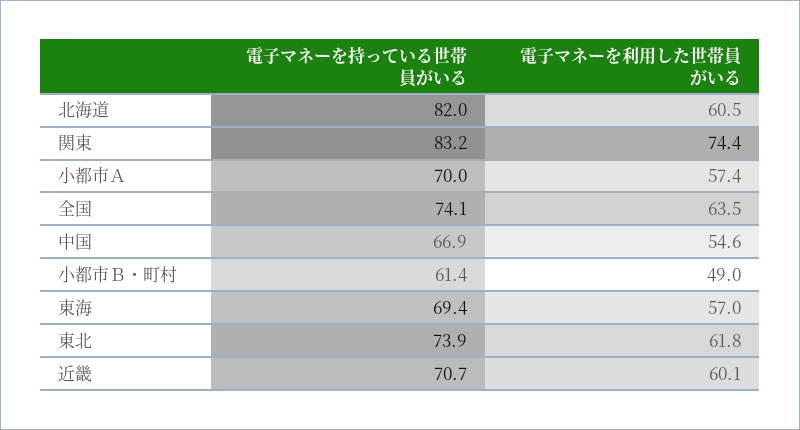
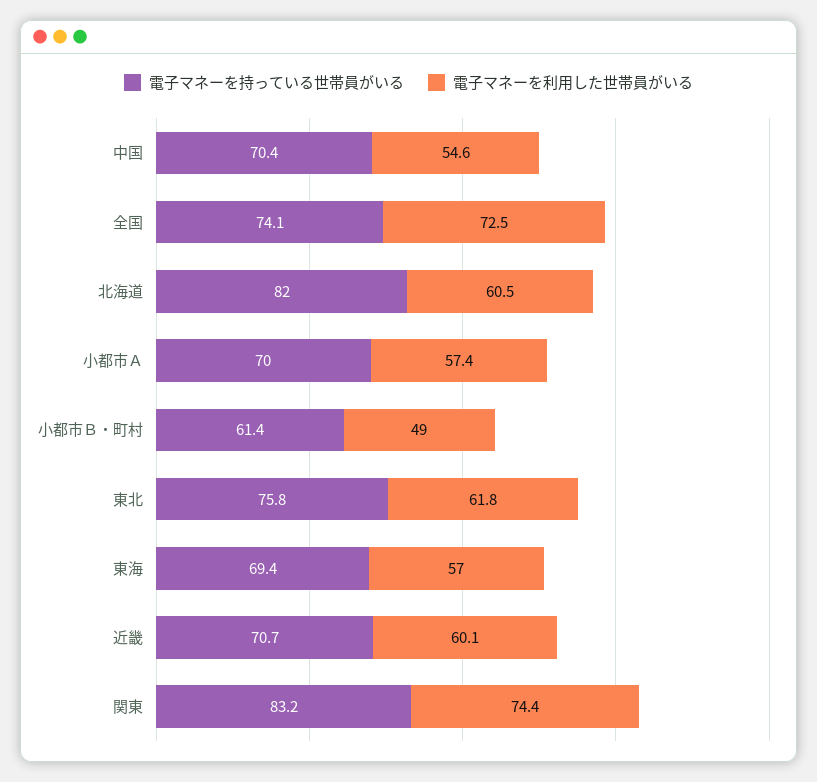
  {
    "電子マネーを持っている世帯員がいる": {
      "北海道": 82,
      "関東": 83.2,
      "小都市Ａ": 70,
      "全国": 74.1,
-     "中国": 66.9,
+     "中国": 70.4,
      "小都市Ｂ・町村": 61.4,
      "東海": 69.4,
-     "東北": 73.9,
+     "東北": 75.8,
      "近畿": 70.7
    },
    "電子マネーを利用した世帯員がいる": {
      "北海道": 60.5,
      "関東": 74.4,
      "小都市Ａ": 57.4,
-     "全国": 63.5,
+     "全国": 72.5,
      "中国": 54.6,
      "小都市Ｂ・町村": 49,
      "東海": 57,
      "東北": 61.8,
      "近畿": 60.1
    }
  }

